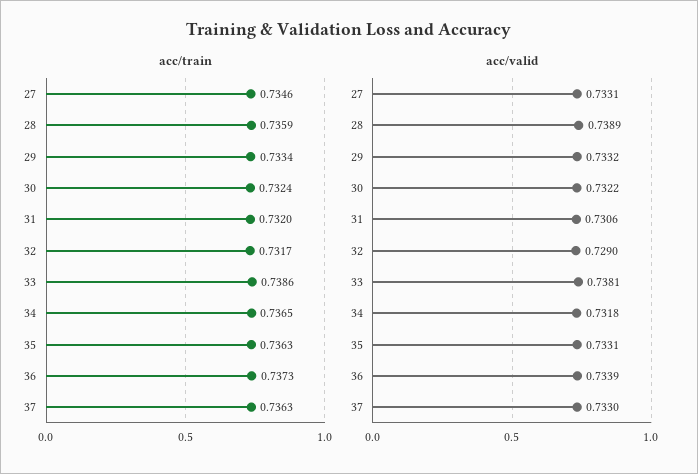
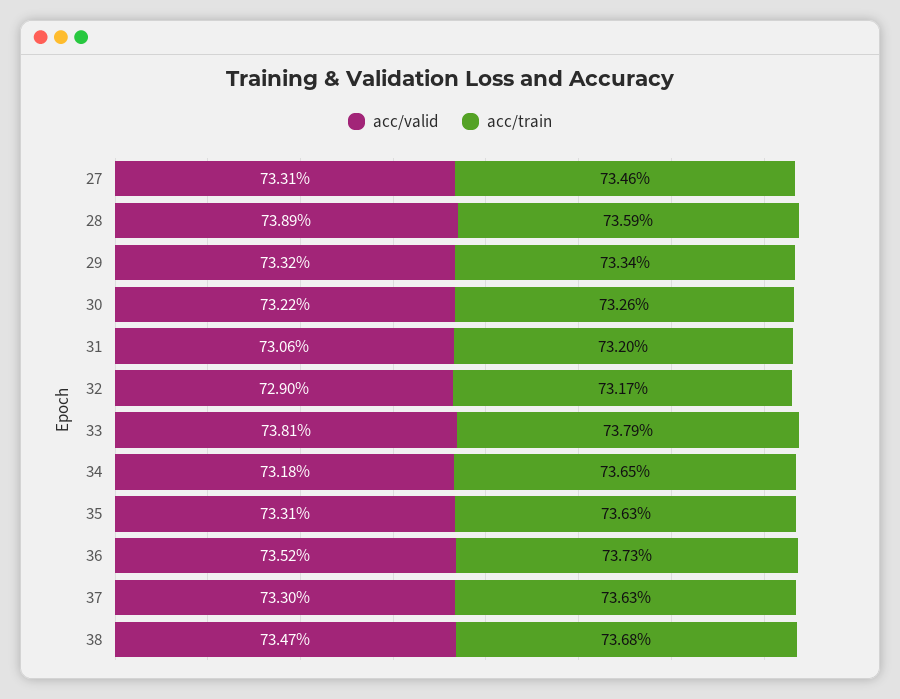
  {
    "acc/train": {
      "27": 0.7346,
      "28": 0.7359,
      "29": 0.7334,
-     "30": 0.7324,
+     "30": 0.7326,
      "31": 0.732,
      "32": 0.7317,
-     "33": 0.7386,
+     "33": 0.7379,
      "34": 0.7365,
      "35": 0.7363,
      "36": 0.7373,
-     "37": 0.7363
+     "37": 0.7363,
+     "38": 0.7368
    },
    "acc/valid": {
      "27": 0.7331,
      "28": 0.7389,
      "29": 0.7332,
      "30": 0.7322,
      "31": 0.7306,
      "32": 0.729,
      "33": 0.7381,
      "34": 0.7318,
      "35": 0.7331,
-     "36": 0.7339,
+     "36": 0.7352,
-     "37": 0.733
+     "37": 0.733,
+     "38": 0.7347
    }
  }

